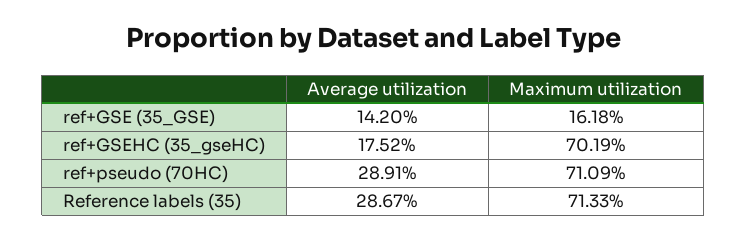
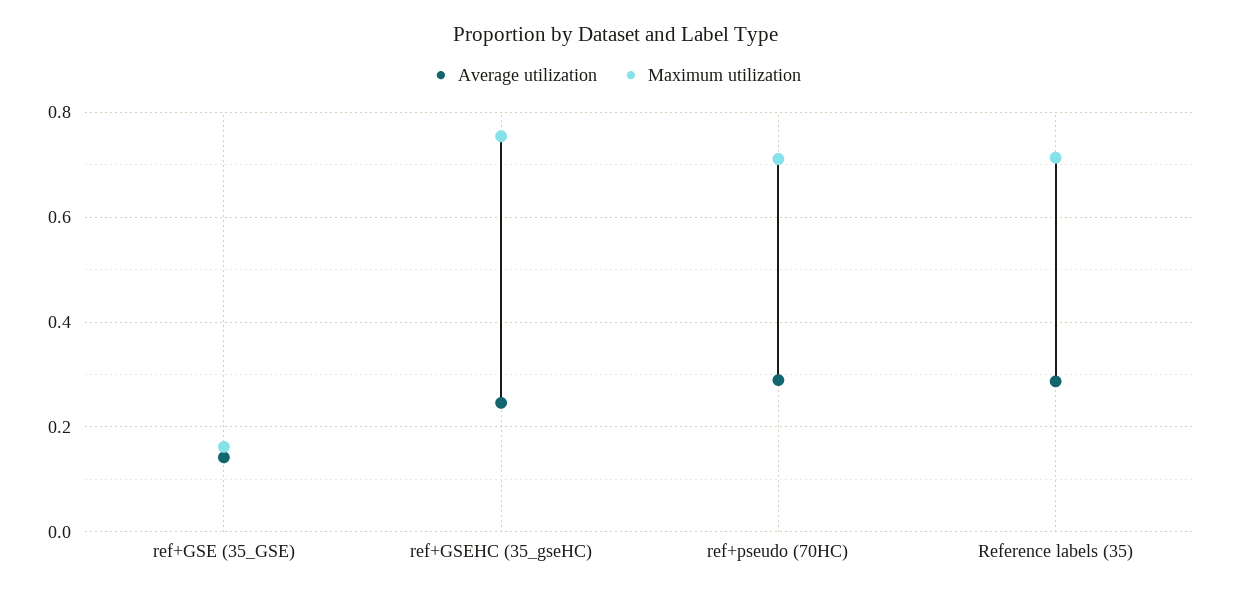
  {
    "Average utilization": {
      "ref+GSE (35_GSE)": 0.142,
-     "ref+GSEHC (35_gseHC)": 0.1752,
+     "ref+GSEHC (35_gseHC)": 0.24,
      "ref+pseudo (70HC)": 0.2891,
      "Reference labels (35)": 0.2867
    },
    "Maximum utilization": {
      "ref+GSE (35_GSE)": 0.1618,
-     "ref+GSEHC (35_gseHC)": 0.7019,
+     "ref+GSEHC (35_gseHC)": 0.76,
      "ref+pseudo (70HC)": 0.7109,
      "Reference labels (35)": 0.7133
    }
  }

